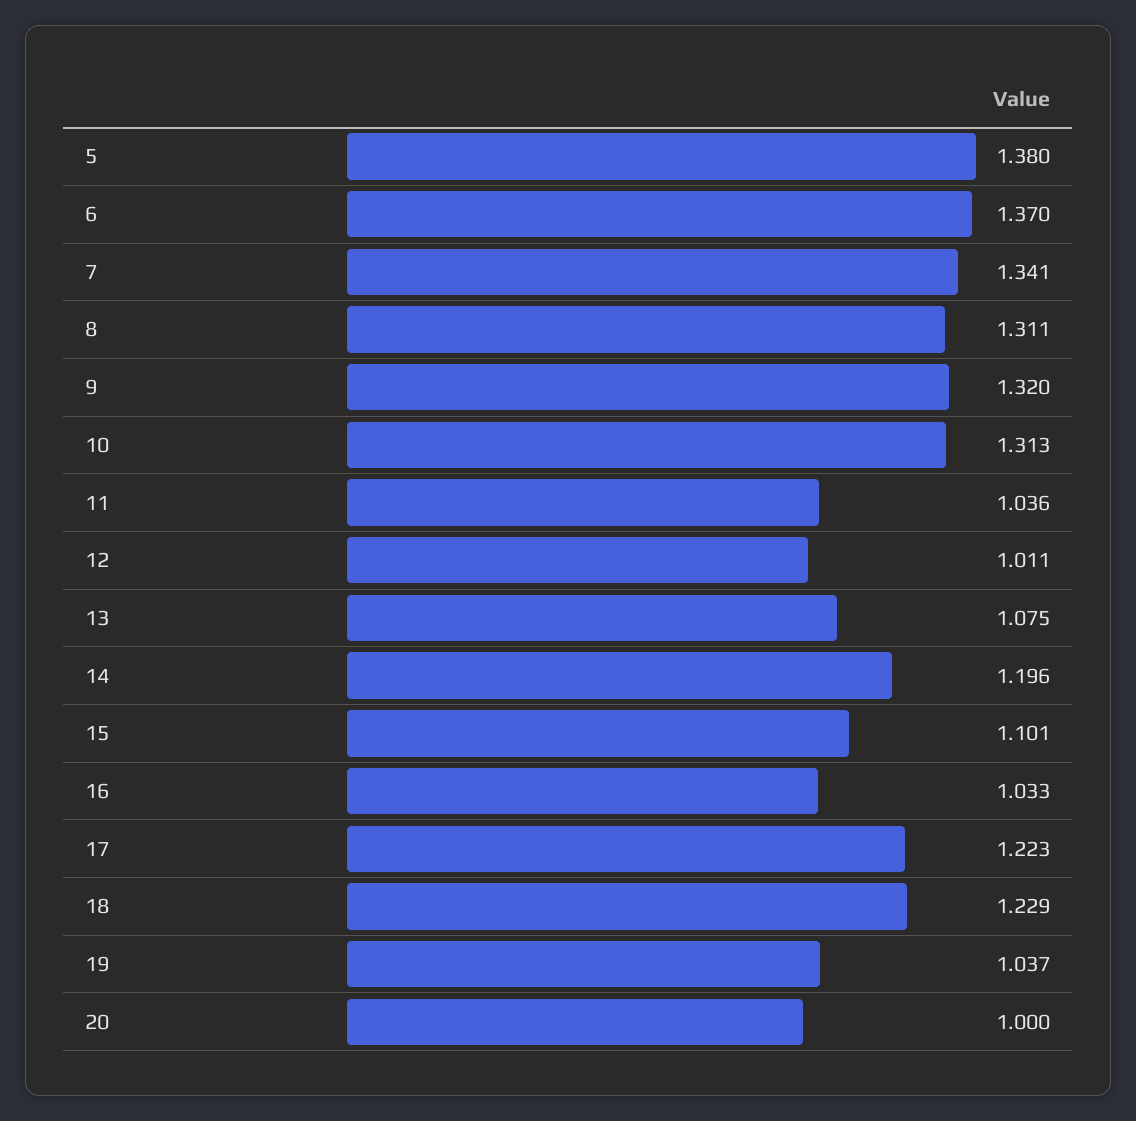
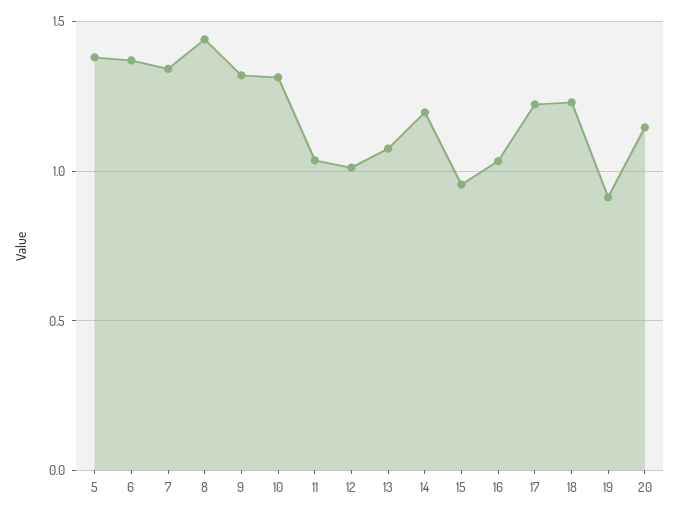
  {
    "5": 1.38,
    "6": 1.37,
    "7": 1.341,
-   "8": 1.311,
+   "8": 1.45,
    "9": 1.32,
    "10": 1.313,
    "11": 1.036,
    "12": 1.011,
    "13": 1.075,
    "14": 1.196,
-   "15": 1.101,
+   "15": 0.95,
    "16": 1.033,
    "17": 1.223,
    "18": 1.229,
-   "19": 1.037,
+   "19": 0.9,
-   "20": 1
+   "20": 1.15
  }

